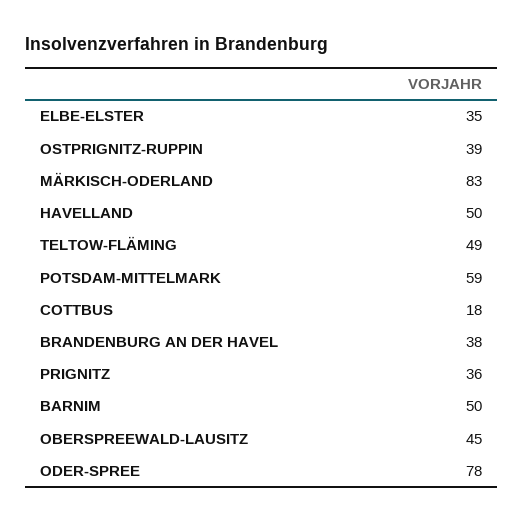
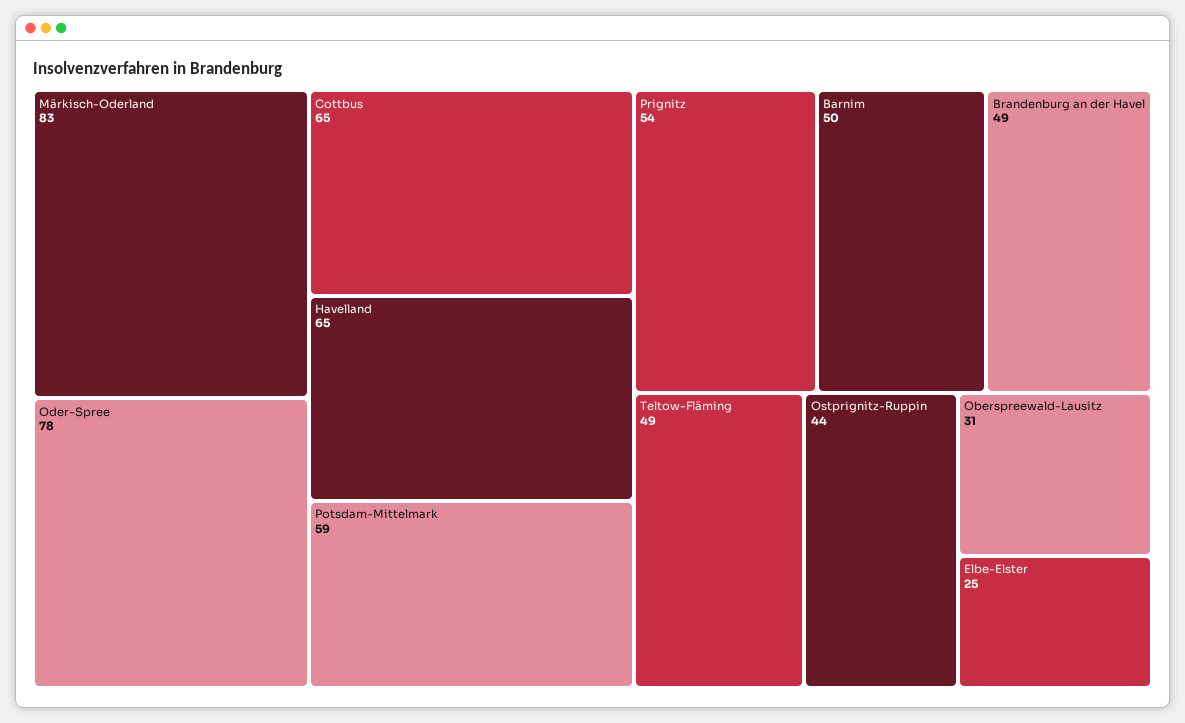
  {
-   "ELBE-ELSTER": 35,
+   "ELBE-ELSTER": 25,
-   "OSTPRIGNITZ-RUPPIN": 39,
+   "OSTPRIGNITZ-RUPPIN": 44,
    "MÄRKISCH-ODERLAND": 83,
-   "HAVELLAND": 50,
+   "HAVELLAND": 65,
    "TELTOW-FLÄMING": 49,
    "POTSDAM-MITTELMARK": 59,
-   "COTTBUS": 18,
+   "COTTBUS": 65,
-   "BRANDENBURG AN DER HAVEL": 38,
+   "BRANDENBURG AN DER HAVEL": 49,
-   "PRIGNITZ": 36,
+   "PRIGNITZ": 54,
    "BARNIM": 50,
-   "OBERSPREEWALD-LAUSITZ": 45,
+   "OBERSPREEWALD-LAUSITZ": 31,
    "ODER-SPREE": 78
  }

